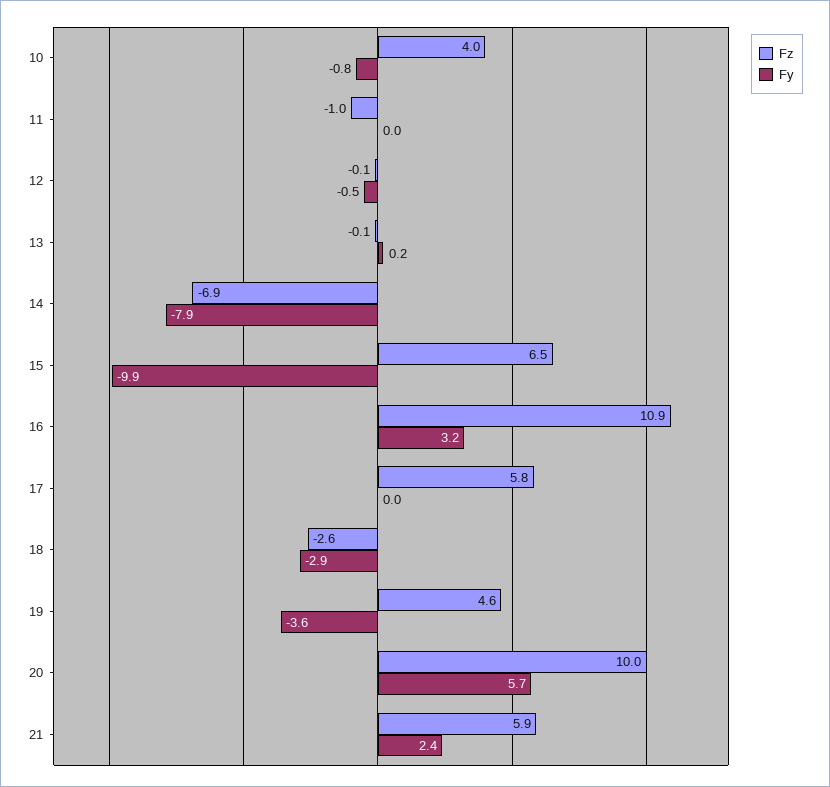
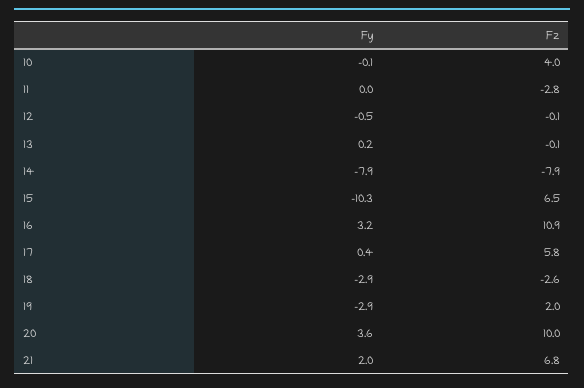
  {
    "Fz": {
      "10": 4,
-     "11": -1,
+     "11": -2.8,
      "12": -0.1,
      "13": -0.1,
-     "14": -6.9,
+     "14": -7.9,
      "15": 6.5,
      "16": 10.9,
      "17": 5.8,
      "18": -2.6,
-     "19": 4.6,
+     "19": 2,
      "20": 10,
-     "21": 5.9
+     "21": 6.8
    },
    "Fy": {
-     "10": -0.8,
+     "10": -0.1,
      "11": 0,
      "12": -0.5,
      "13": 0.2,
      "14": -7.9,
-     "15": -9.9,
+     "15": -10.3,
      "16": 3.2,
-     "17": 0,
+     "17": 0.4,
      "18": -2.9,
-     "19": -3.6,
+     "19": -2.9,
-     "20": 5.7,
+     "20": 3.6,
-     "21": 2.4
+     "21": 2
    }
  }

